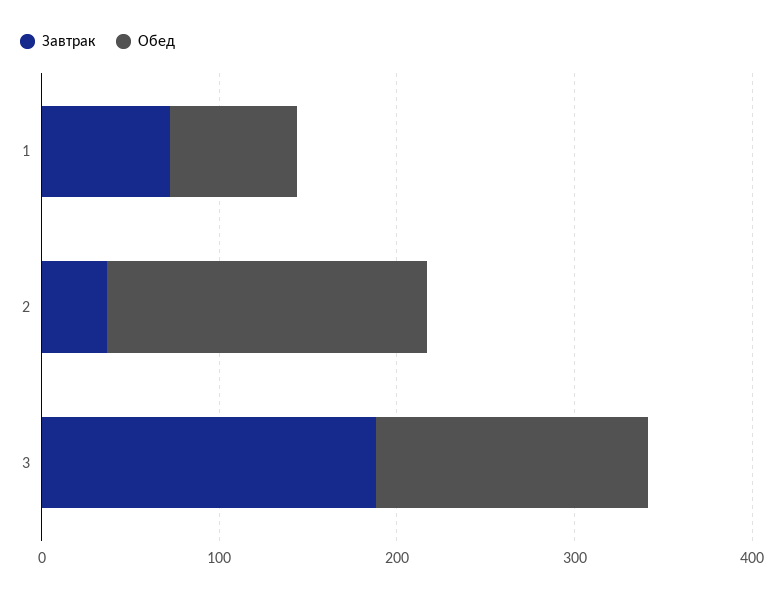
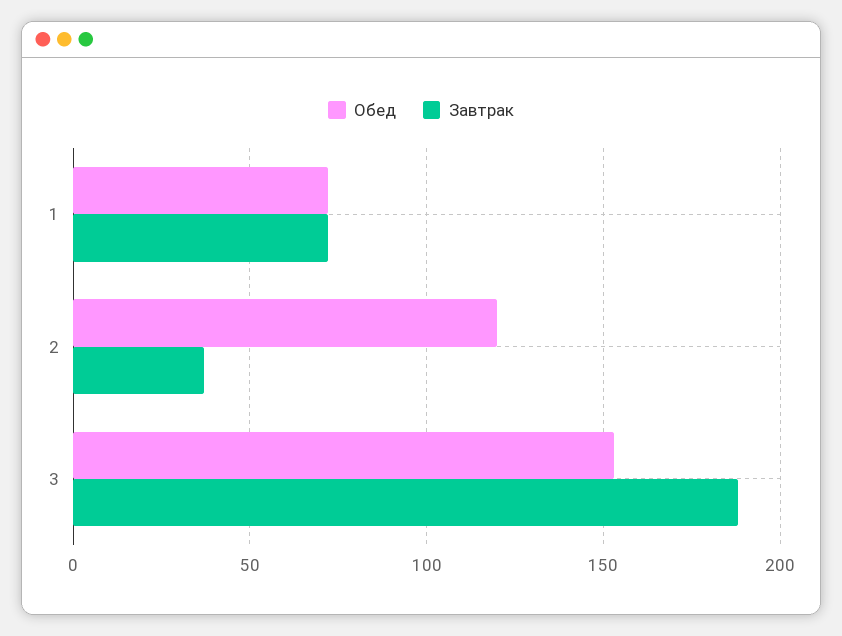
  {
    "Завтрак": {
      "1": 70,
      "2": 35,
      "3": 190
    },
    "Обед": {
      "1": 70,
-     "2": 180,
+     "2": 120,
      "3": 155
    }
  }

